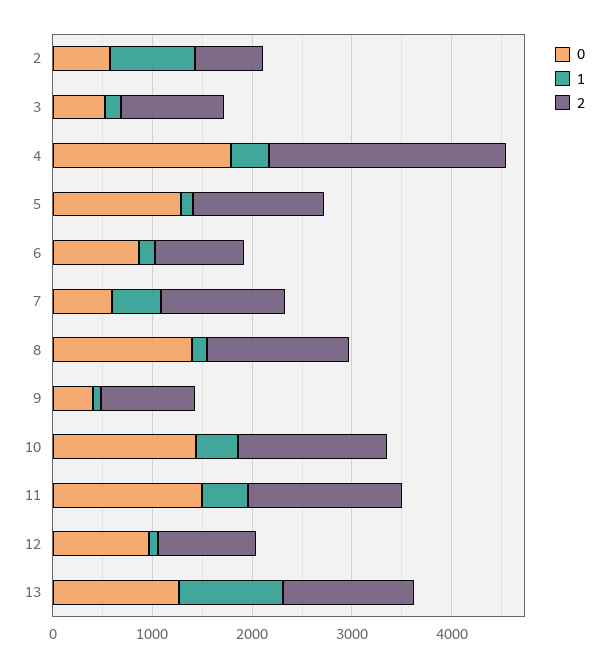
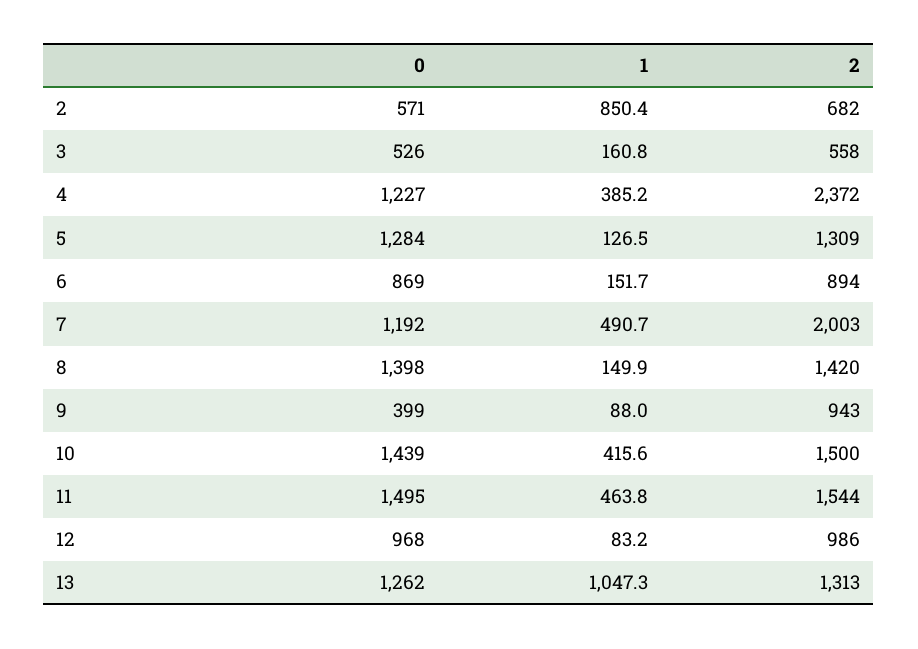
  {
    "0": {
      "2": 571,
      "3": 526,
-     "4": 1800,
+     "4": 1227,
      "5": 1284,
      "6": 869,
-     "7": 600,
+     "7": 1192,
      "8": 1398,
      "9": 399,
      "10": 1439,
      "11": 1495,
      "12": 968,
      "13": 1262
    },
    "1": {
      "2": 850.4,
      "3": 160.8,
      "4": 385.2,
      "5": 126.5,
      "6": 151.7,
      "7": 490.7,
      "8": 149.9,
      "9": 88,
      "10": 415.6,
      "11": 463.8,
      "12": 83.2,
      "13": 1047.3
    },
    "2": {
      "2": 682,
-     "3": 1000,
+     "3": 558,
      "4": 2372,
      "5": 1309,
      "6": 894,
-     "7": 1200,
+     "7": 2003,
      "8": 1420,
      "9": 943,
      "10": 1500,
      "11": 1544,
      "12": 986,
      "13": 1313
    }
  }

